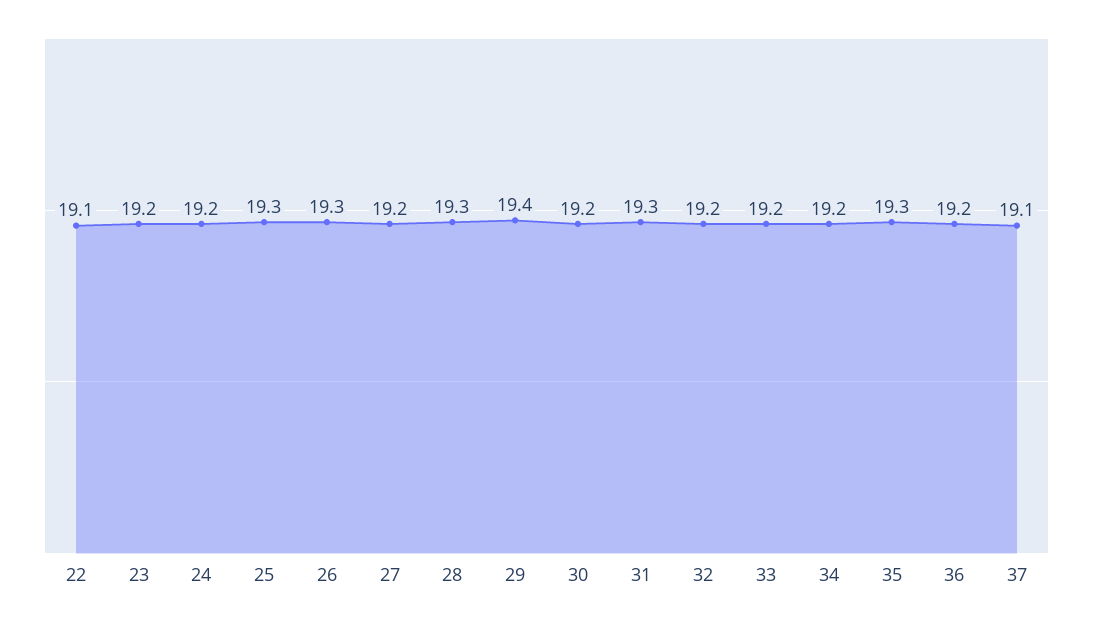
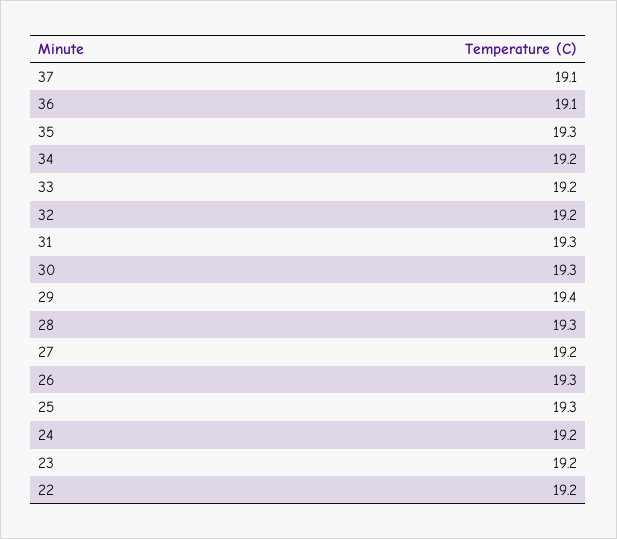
  {
-   "22": 19.1,
+   "22": 19.2,
    "23": 19.2,
    "24": 19.2,
    "25": 19.3,
    "26": 19.3,
    "27": 19.2,
    "28": 19.3,
    "29": 19.4,
-   "30": 19.2,
+   "30": 19.3,
    "31": 19.3,
    "32": 19.2,
    "33": 19.2,
    "34": 19.2,
    "35": 19.3,
-   "36": 19.2,
+   "36": 19.1,
    "37": 19.1
  }

